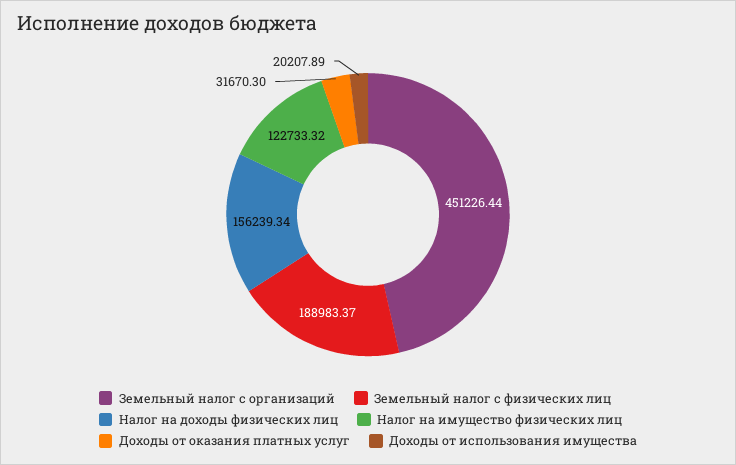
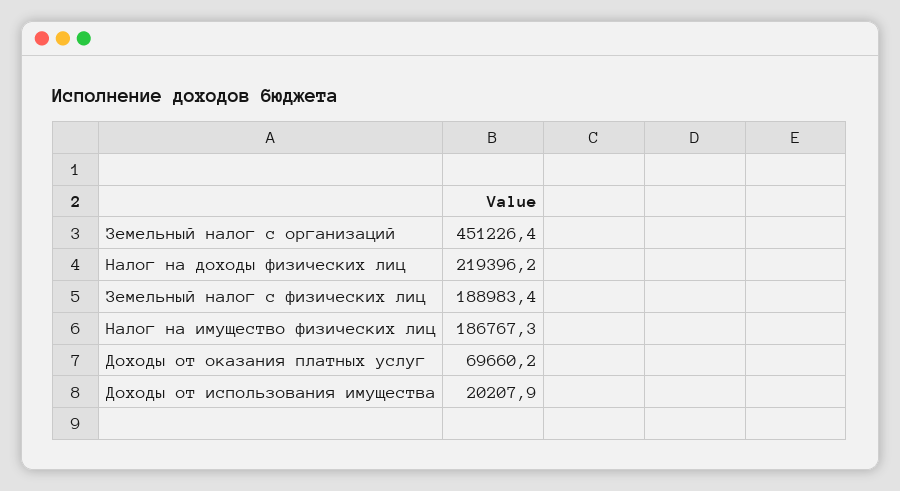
  {
    "Земельный налог с организаций": 451226.44,
    "Земельный налог с физических лиц": 188983.37,
-   "Налог на доходы физических лиц": 156239.34,
+   "Налог на доходы физических лиц": 219396.2,
-   "Налог на имущество физических лиц": 122733.32,
+   "Налог на имущество физических лиц": 186767.3,
-   "Доходы от оказания платных услуг": 31670.3,
+   "Доходы от оказания платных услуг": 69660.2,
    "Доходы от использования имущества": 20207.89
  }

